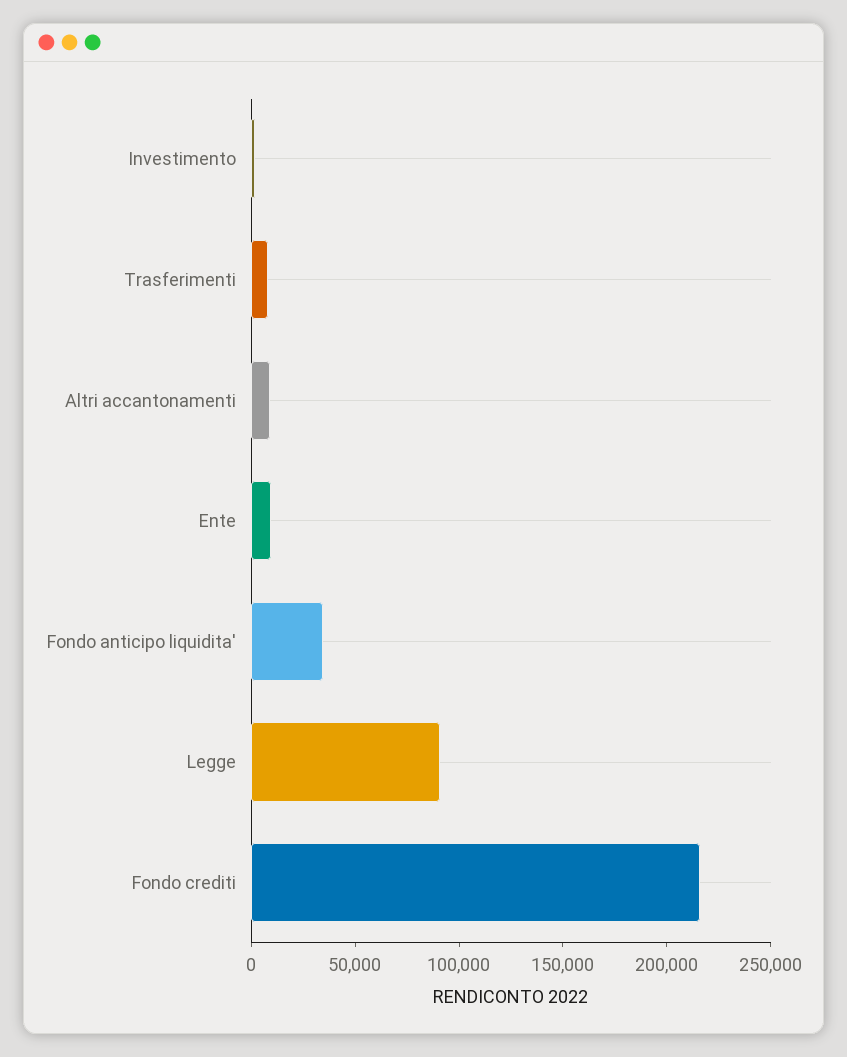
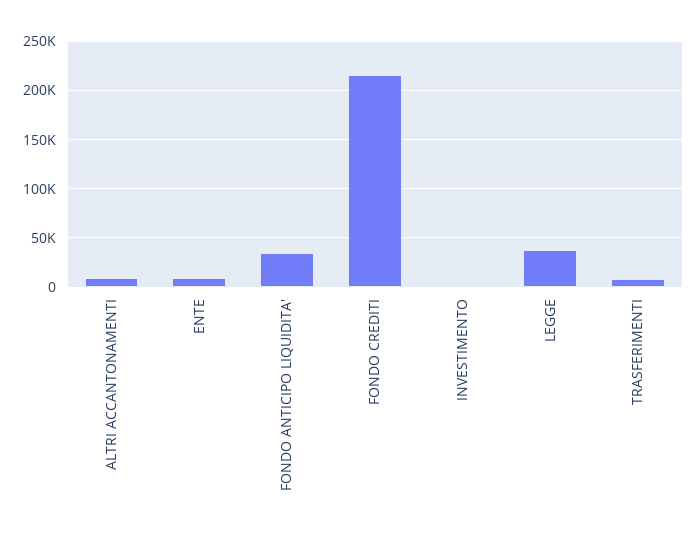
  {
    "Investimento": 0,
    "Trasferimenti": 10000,
    "Altri accantonamenti": 10000,
    "Ente": 10000,
    "Fondo anticipo liquidita'": 30000,
-   "Legge": 90000,
+   "Legge": 40000,
    "Fondo crediti": 220000
  }

